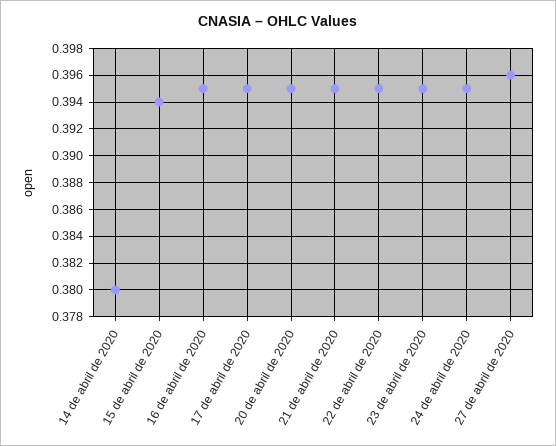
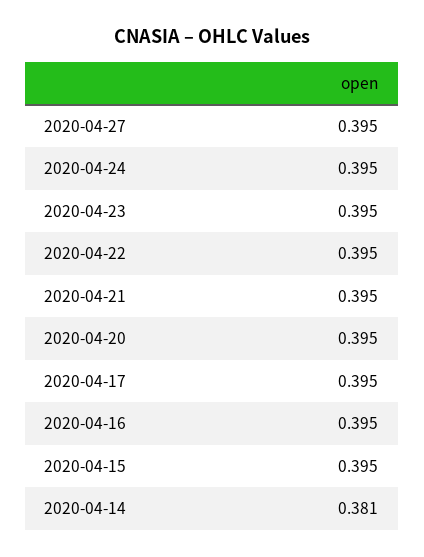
  {
-   "14 de abril de 2020": 0.38,
+   "14 de abril de 2020": 0.381,
-   "15 de abril de 2020": 0.394,
+   "15 de abril de 2020": 0.395,
    "16 de abril de 2020": 0.395,
    "17 de abril de 2020": 0.395,
    "20 de abril de 2020": 0.395,
    "21 de abril de 2020": 0.395,
    "22 de abril de 2020": 0.395,
    "23 de abril de 2020": 0.395,
    "24 de abril de 2020": 0.395,
-   "27 de abril de 2020": 0.396
+   "27 de abril de 2020": 0.395
  }

